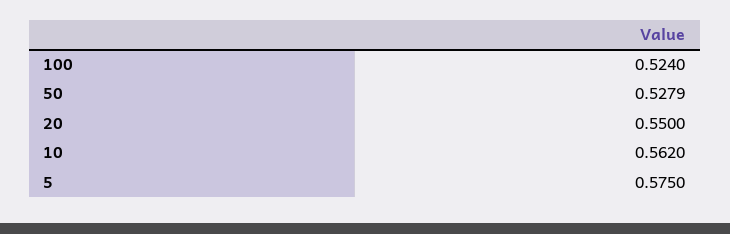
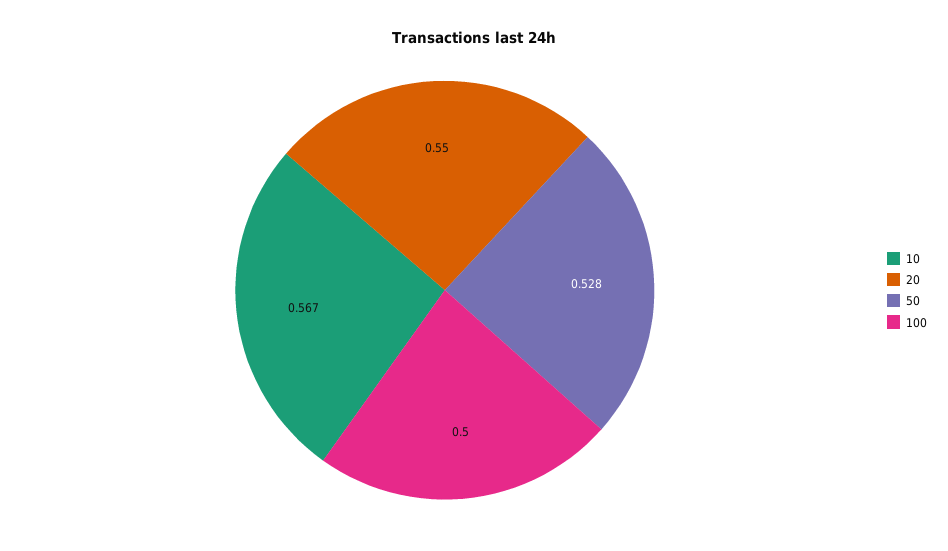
  {
-   "100": 0.524,
+   "100": 0.5,
    "50": 0.5279,
    "20": 0.55,
-   "10": 0.562,
+   "10": 0.567
-   "5": 0.575
  }

